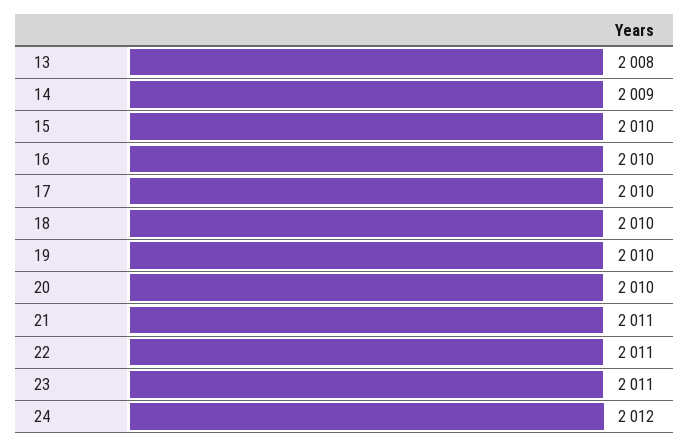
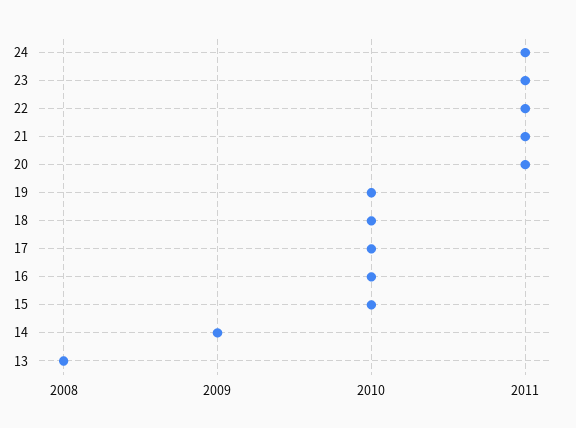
  {
    "13": 2008,
    "14": 2009,
    "15": 2010,
    "16": 2010,
    "17": 2010,
    "18": 2010,
    "19": 2010,
-   "20": 2010,
+   "20": 2011,
    "21": 2011,
    "22": 2011,
    "23": 2011,
-   "24": 2012
+   "24": 2011
  }

